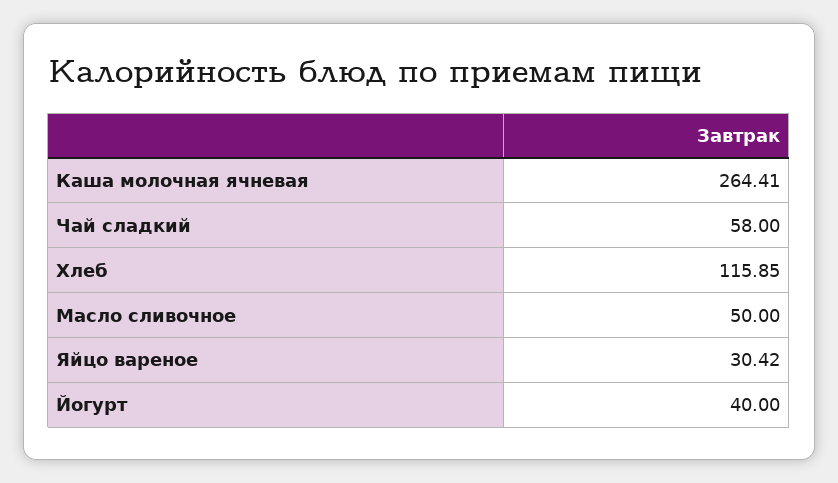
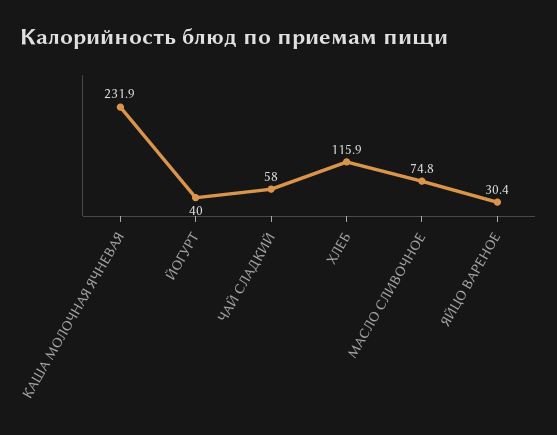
  {
-   "Каша молочная ячневая": 264.41,
+   "Каша молочная ячневая": 231.9,
    "Чай сладкий": 58,
    "Хлеб": 115.85,
-   "Масло сливочное": 50,
+   "Масло сливочное": 74.8,
    "Яйцо вареное": 30.42,
    "Йогурт": 40
  }

